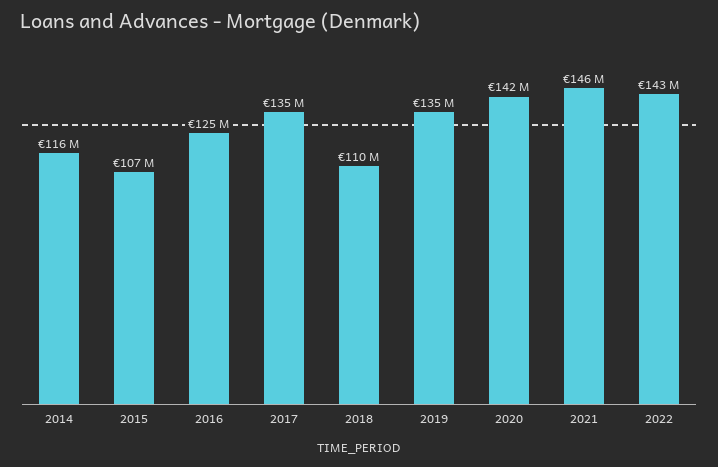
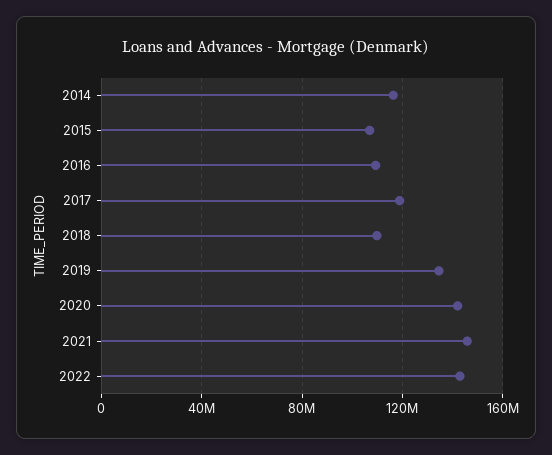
  {
    "2014": 116000000,
    "2015": 107000000,
-   "2016": 125000000,
+   "2016": 110000000,
-   "2017": 135000000,
+   "2017": 120000000,
    "2018": 110000000,
    "2019": 135000000,
    "2020": 142000000,
    "2021": 146000000,
    "2022": 143000000
  }

